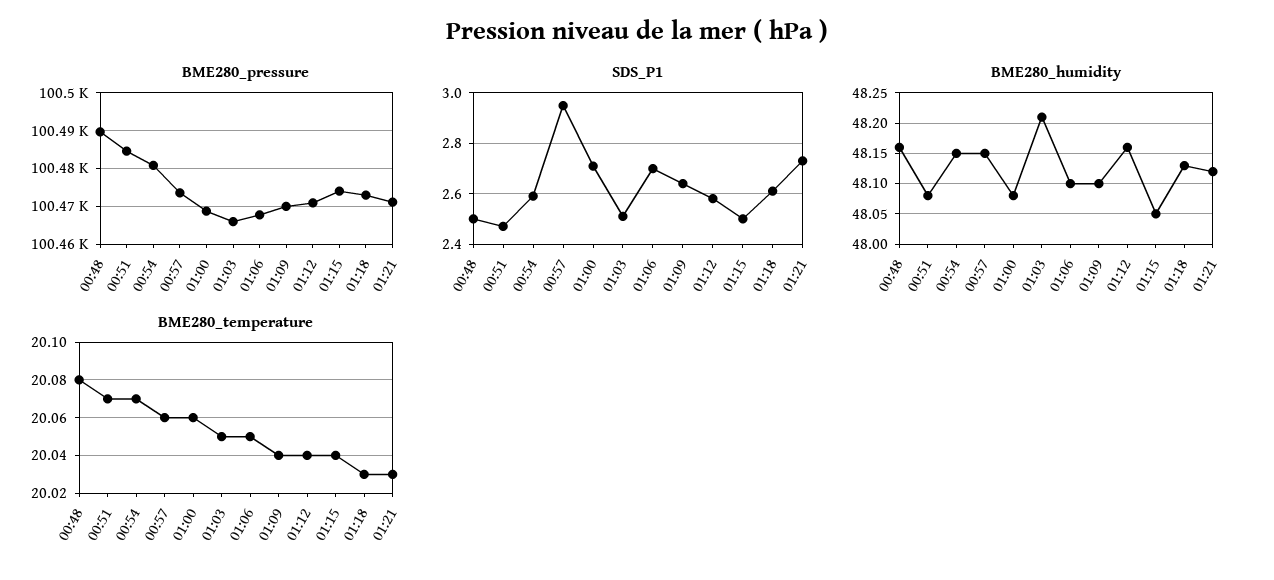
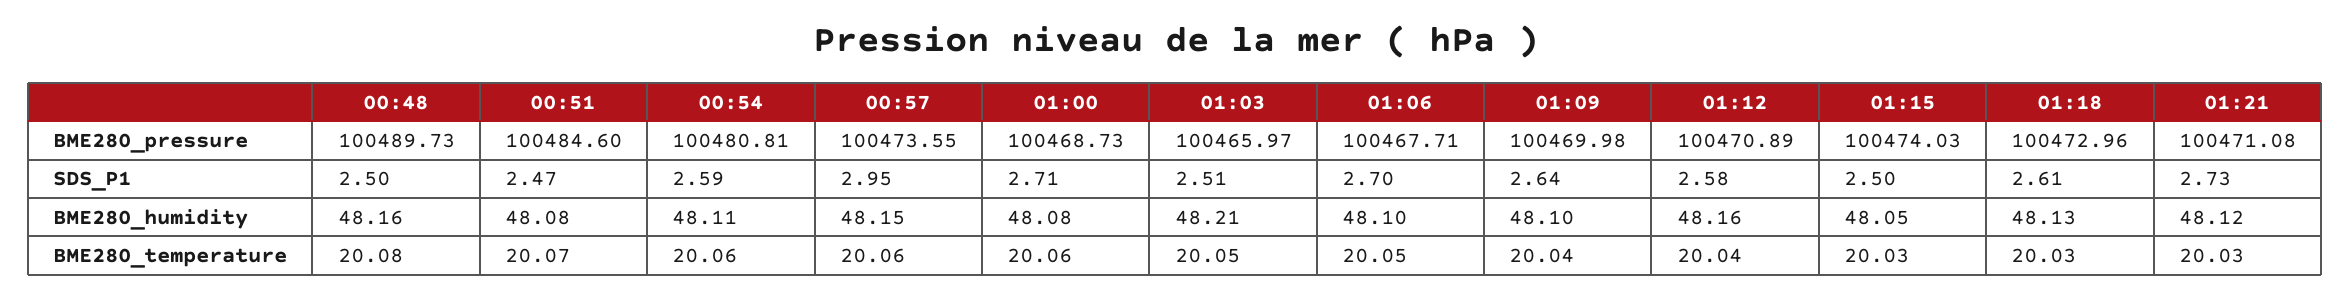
  {
    "BME280_pressure": {
      "00:48": 100489.73,
      "00:51": 100484.6,
      "00:54": 100480.81,
      "00:57": 100473.55,
      "01:00": 100468.73,
      "01:03": 100465.97,
      "01:06": 100467.71,
      "01:09": 100469.98,
      "01:12": 100470.89,
      "01:15": 100474.03,
      "01:18": 100472.96,
      "01:21": 100471.08
    },
    "SDS_P1": {
      "00:48": 2.5,
      "00:51": 2.47,
      "00:54": 2.59,
      "00:57": 2.95,
      "01:00": 2.71,
      "01:03": 2.51,
      "01:06": 2.7,
      "01:09": 2.64,
      "01:12": 2.58,
      "01:15": 2.5,
      "01:18": 2.61,
      "01:21": 2.73
    },
    "BME280_humidity": {
      "00:48": 48.16,
      "00:51": 48.08,
-     "00:54": 48.15,
+     "00:54": 48.11,
      "00:57": 48.15,
      "01:00": 48.08,
      "01:03": 48.21,
      "01:06": 48.1,
      "01:09": 48.1,
      "01:12": 48.16,
      "01:15": 48.05,
      "01:18": 48.13,
      "01:21": 48.12
    },
    "BME280_temperature": {
      "00:48": 20.08,
      "00:51": 20.07,
-     "00:54": 20.07,
+     "00:54": 20.06,
      "00:57": 20.06,
      "01:00": 20.06,
      "01:03": 20.05,
      "01:06": 20.05,
      "01:09": 20.04,
      "01:12": 20.04,
-     "01:15": 20.04,
+     "01:15": 20.03,
      "01:18": 20.03,
      "01:21": 20.03
    }
  }

